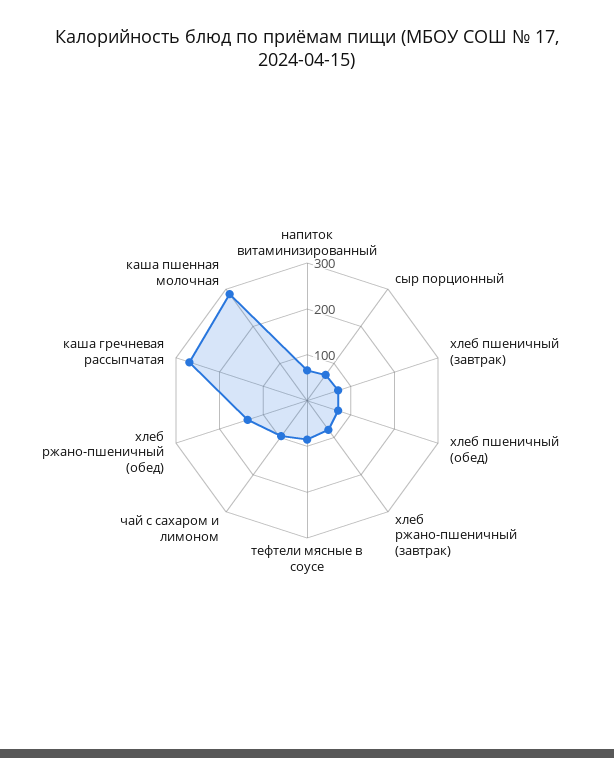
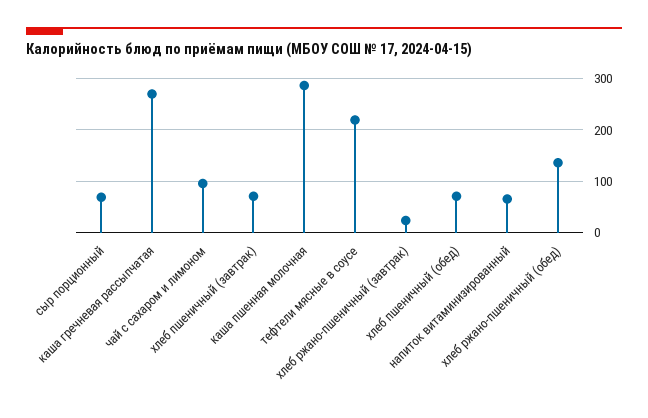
  {
    "напиток витаминизированный": 60,
    "сыр порционный": 60,
    "хлеб пшеничный (завтрак)": 80,
    "хлеб пшеничный (обед)": 80,
-   "хлеб ржано-пшеничный (завтрак)": 80,
+   "хлеб ржано-пшеничный (завтрак)": 20,
-   "тефтели мясные в соусе": 80,
+   "тефтели мясные в соусе": 220,
    "чай с сахаром и лимоном": 100,
    "хлеб ржано-пшеничный (обед)": 140,
    "каша гречневая рассыпчатая": 260,
    "каша пшенная молочная": 280
  }

